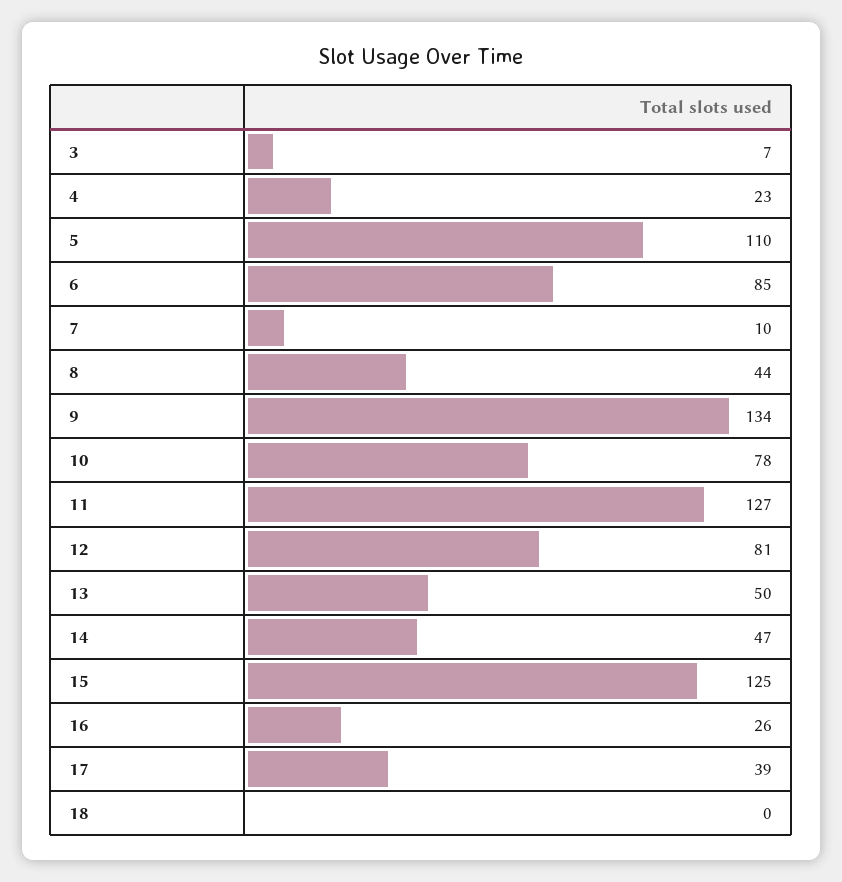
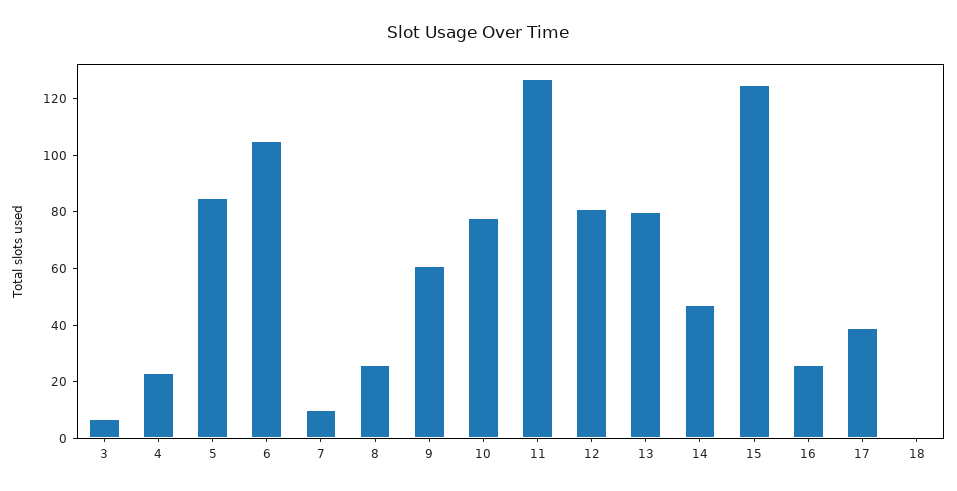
  {
    "3": 7,
    "4": 23,
-   "5": 110,
+   "5": 85,
-   "6": 85,
+   "6": 105,
    "7": 10,
-   "8": 44,
+   "8": 25,
-   "9": 134,
+   "9": 60,
    "10": 78,
    "11": 127,
    "12": 81,
-   "13": 50,
+   "13": 80,
    "14": 47,
    "15": 125,
    "16": 26,
    "17": 39,
    "18": 0
  }

